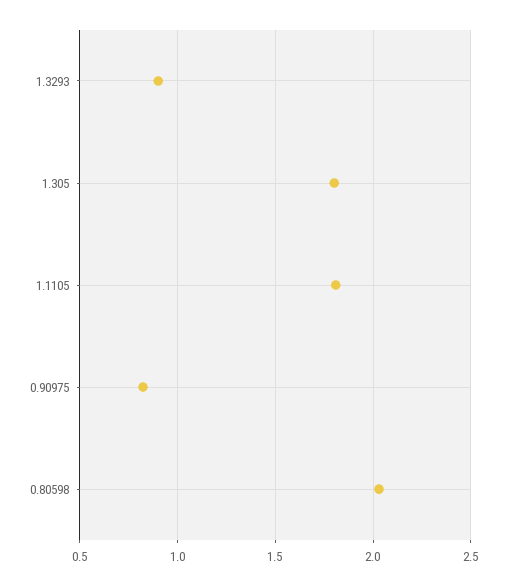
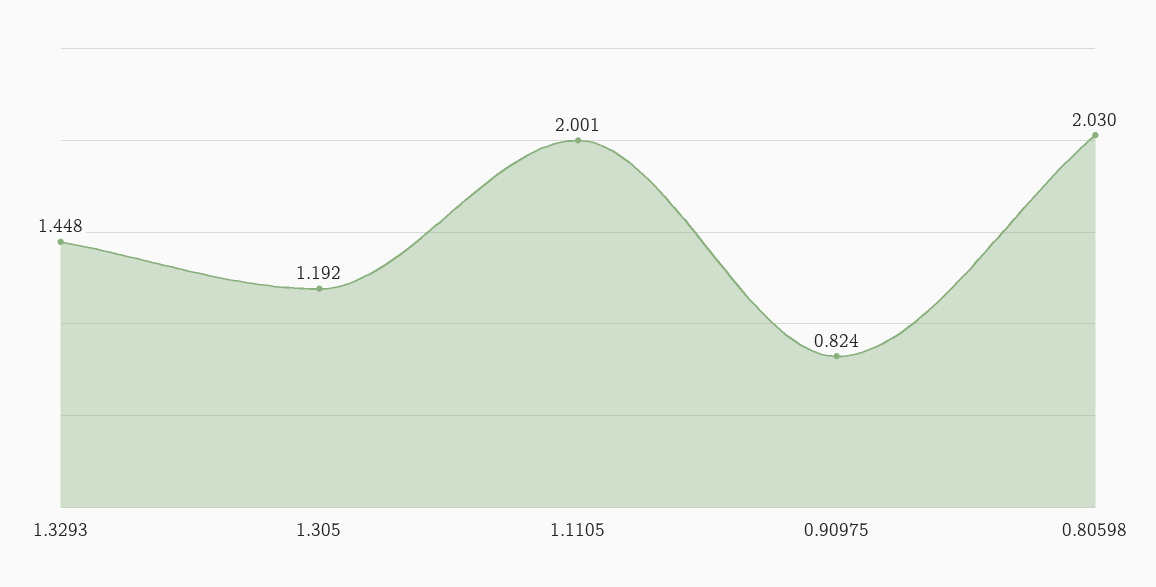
  {
-   "1.3293": 0.9,
+   "1.3293": 1.448,
-   "1.305": 1.8,
+   "1.305": 1.192,
-   "1.1105": 1.8,
+   "1.1105": 2.001,
    "0.90975": 0.824,
    "0.80598": 2.03
  }

